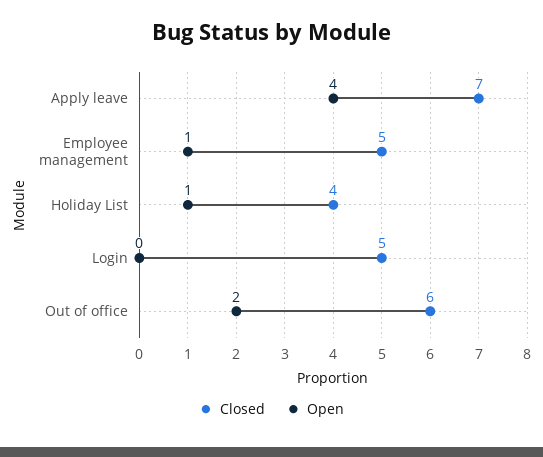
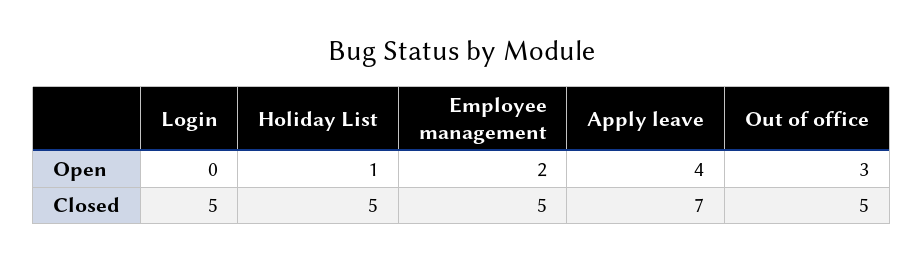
  {
    "Closed": {
      "Apply leave": 7,
      "Employee management": 5,
-     "Holiday List": 4,
+     "Holiday List": 5,
      "Login": 5,
-     "Out of office": 6
+     "Out of office": 5
    },
    "Open": {
      "Apply leave": 4,
-     "Employee management": 1,
+     "Employee management": 2,
      "Holiday List": 1,
      "Login": 0,
-     "Out of office": 2
+     "Out of office": 3
    }
  }

